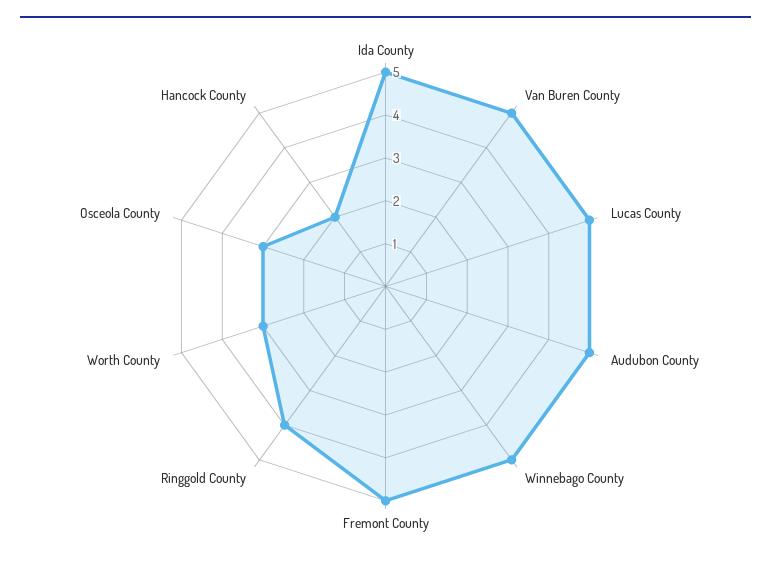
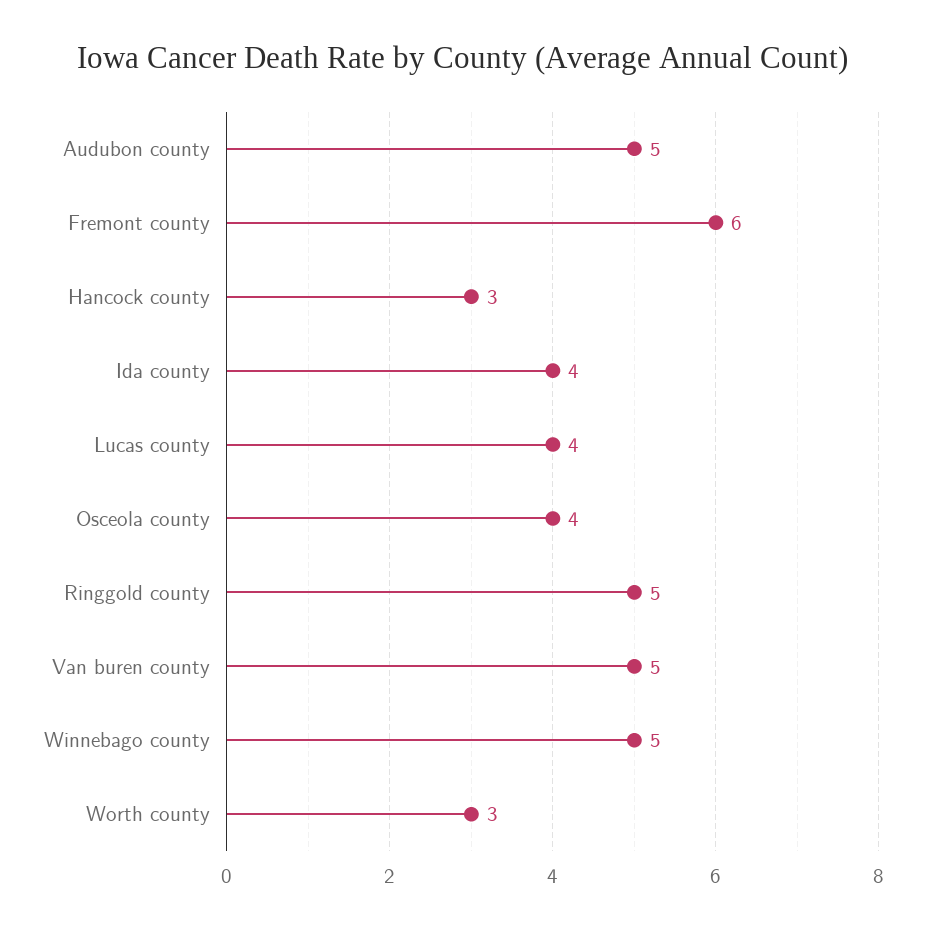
  {
-   "Ida County": 5,
+   "Ida County": 4,
    "Van Buren County": 5,
-   "Lucas County": 5,
+   "Lucas County": 4,
    "Audubon County": 5,
    "Winnebago County": 5,
-   "Fremont County": 5,
+   "Fremont County": 6,
-   "Ringgold County": 4,
+   "Ringgold County": 5,
    "Worth County": 3,
-   "Osceola County": 3,
+   "Osceola County": 4,
-   "Hancock County": 2
+   "Hancock County": 3
  }

